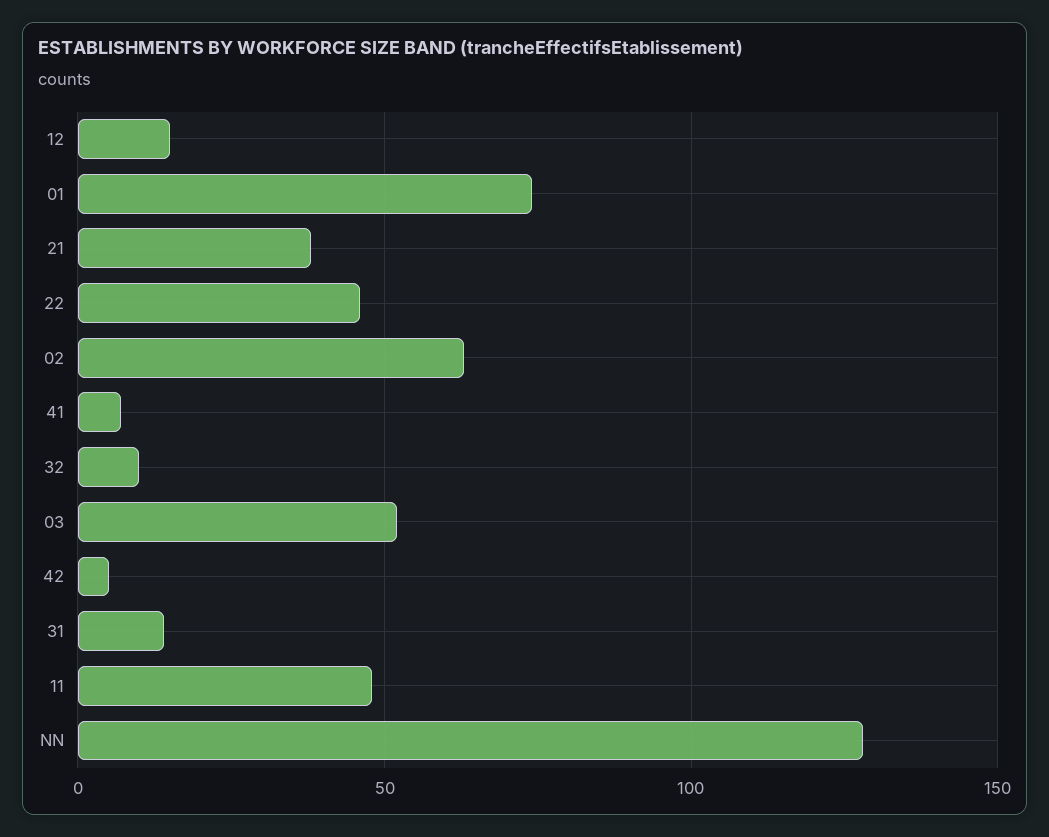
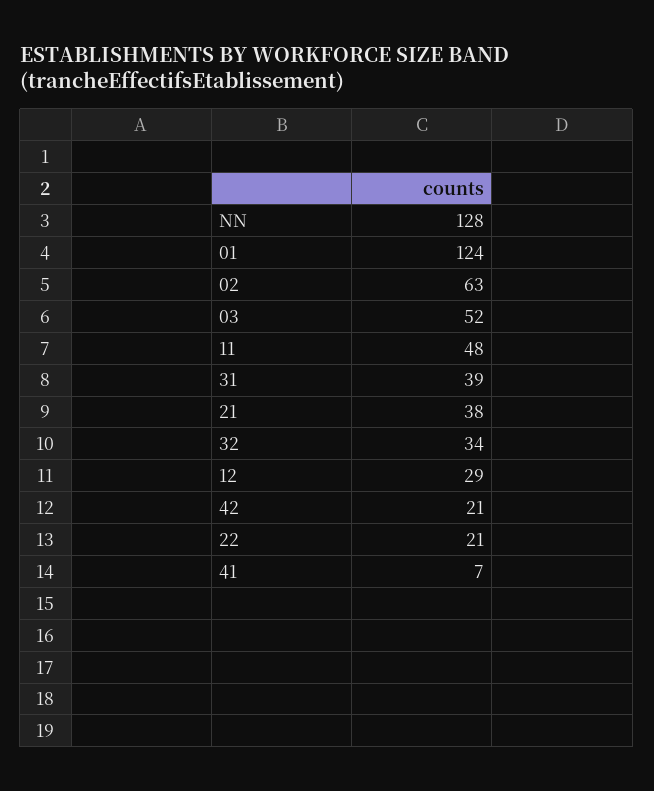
  {
-   "12": 15,
+   "12": 29,
-   "01": 75,
+   "01": 124,
    "21": 38,
-   "22": 45,
+   "22": 21,
    "02": 63,
    "41": 7,
-   "32": 10,
+   "32": 34,
    "03": 52,
-   "42": 5,
+   "42": 21,
-   "31": 15,
+   "31": 39,
    "11": 48,
    "NN": 128
  }

